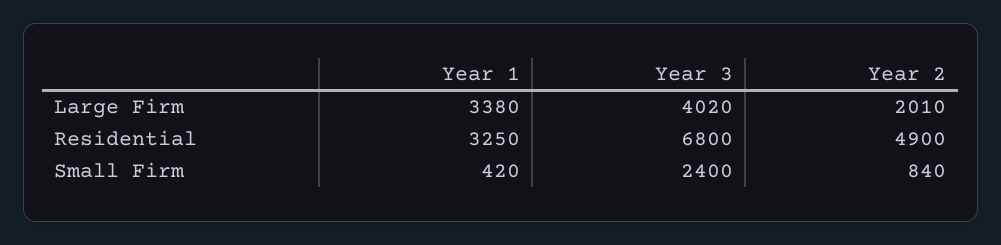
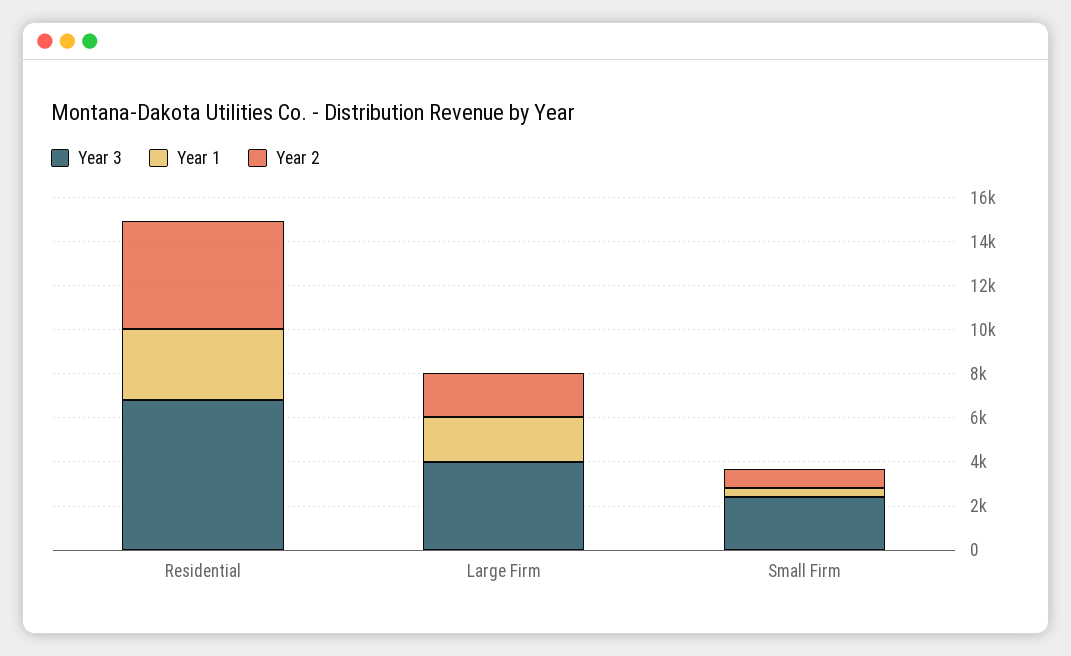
  {
    "Year 1": {
-     "Large Firm": 3380,
+     "Large Firm": 2000,
      "Residential": 3250,
      "Small Firm": 420
    },
    "Year 3": {
      "Large Firm": 4020,
      "Residential": 6800,
      "Small Firm": 2400
    },
    "Year 2": {
      "Large Firm": 2010,
      "Residential": 4900,
      "Small Firm": 840
    }
  }

